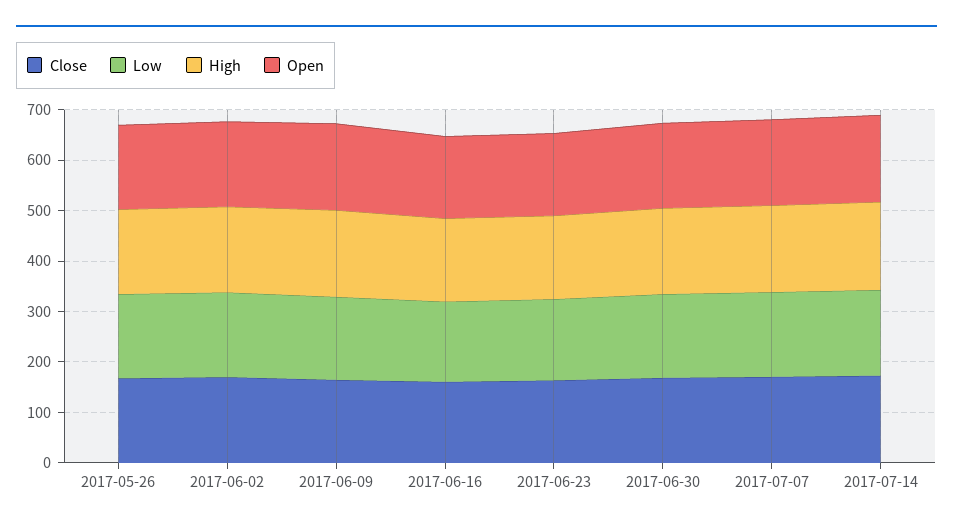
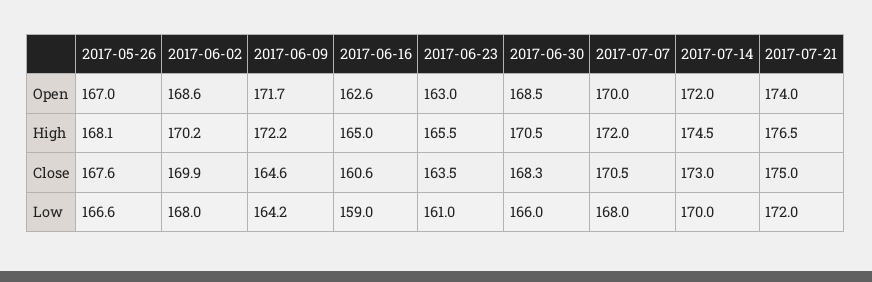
  {
    "Close": {
      "2017-05-26": 167.6,
      "2017-06-02": 169.9,
      "2017-06-09": 164.6,
      "2017-06-16": 160.6,
      "2017-06-23": 163.5,
      "2017-06-30": 168.3,
      "2017-07-07": 170.5,
-     "2017-07-14": 173
+     "2017-07-14": 173,
+     "2017-07-21": 175
    },
    "Low": {
      "2017-05-26": 166.6,
      "2017-06-02": 168,
      "2017-06-09": 164.2,
      "2017-06-16": 159,
      "2017-06-23": 161,
      "2017-06-30": 166,
      "2017-07-07": 168,
-     "2017-07-14": 170
+     "2017-07-14": 170,
+     "2017-07-21": 172
    },
    "High": {
      "2017-05-26": 168.1,
      "2017-06-02": 170.2,
      "2017-06-09": 172.2,
      "2017-06-16": 165,
      "2017-06-23": 165.5,
      "2017-06-30": 170.5,
      "2017-07-07": 172,
-     "2017-07-14": 174.5
+     "2017-07-14": 174.5,
+     "2017-07-21": 176.5
    },
    "Open": {
      "2017-05-26": 167,
      "2017-06-02": 168.6,
      "2017-06-09": 171.7,
      "2017-06-16": 162.6,
      "2017-06-23": 163,
      "2017-06-30": 168.5,
      "2017-07-07": 170,
-     "2017-07-14": 172
+     "2017-07-14": 172,
+     "2017-07-21": 174
    }
  }

